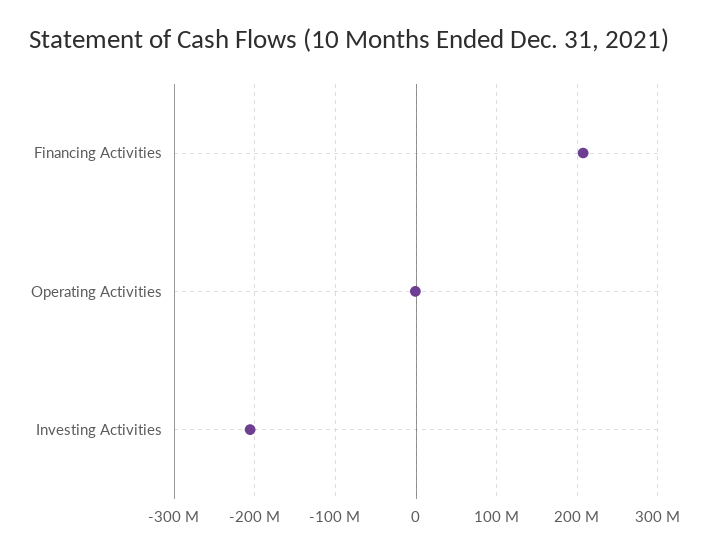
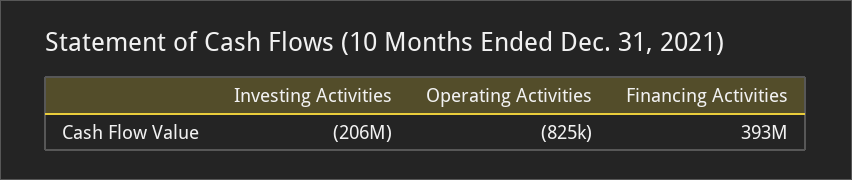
  {
-   "Financing Activities": 210000000,
+   "Financing Activities": 393000000,
    "Operating Activities": -825000,
    "Investing Activities": -206000000
  }

